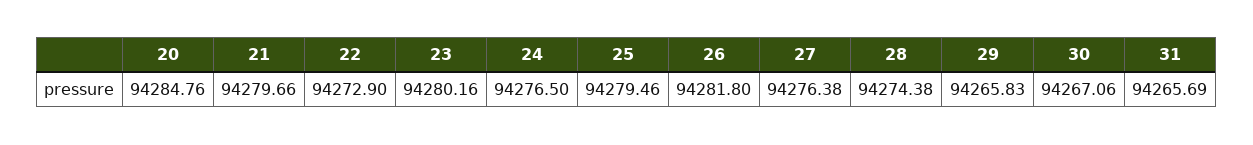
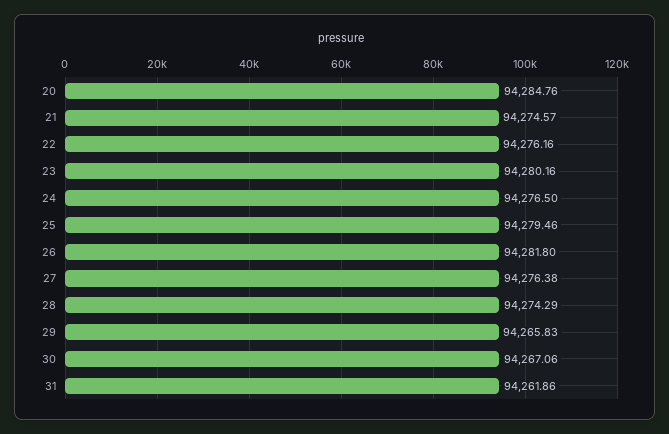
  {
    "20": 94284.76,
-   "21": 94279.66,
+   "21": 94274.57,
-   "22": 94272.9,
+   "22": 94276.16,
    "23": 94280.16,
    "24": 94276.5,
    "25": 94279.46,
    "26": 94281.8,
    "27": 94276.38,
-   "28": 94274.38,
+   "28": 94274.29,
    "29": 94265.83,
    "30": 94267.06,
-   "31": 94265.69
+   "31": 94261.86
  }

